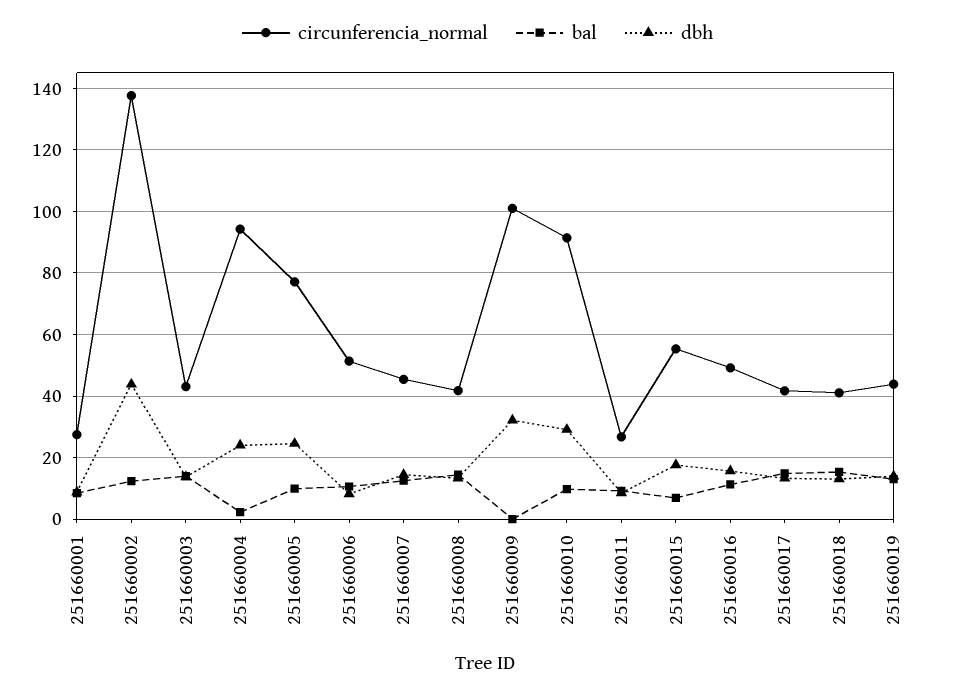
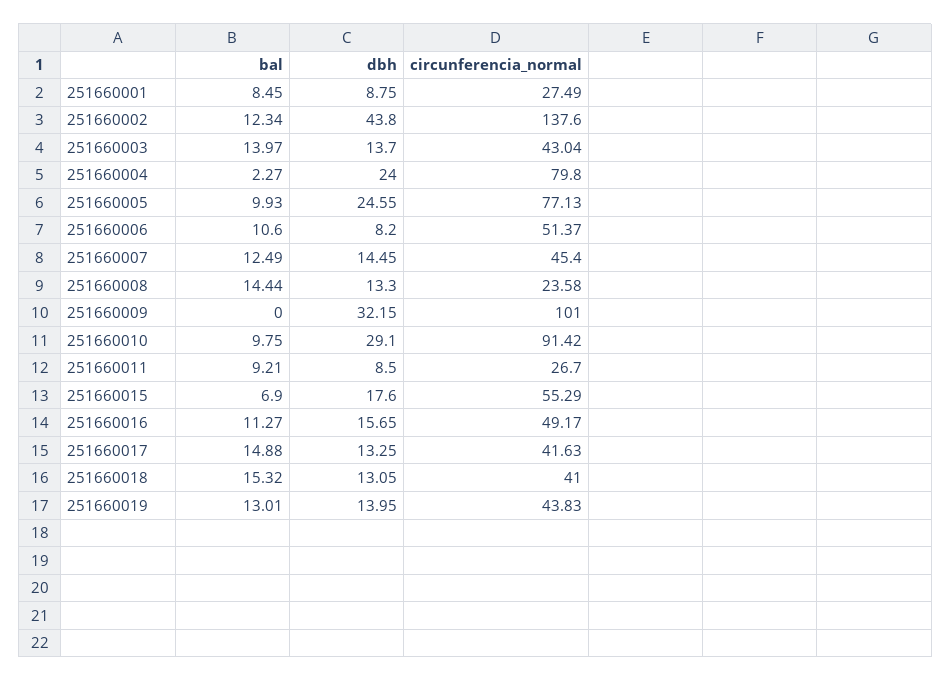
  {
    "circunferencia_normal": {
      "251660001": 27.49,
      "251660002": 137.6,
      "251660003": 43.04,
-     "251660004": 94,
+     "251660004": 79.8,
      "251660005": 77.13,
      "251660006": 51.37,
      "251660007": 45.4,
-     "251660008": 42,
+     "251660008": 23.58,
      "251660009": 101,
      "251660010": 91.42,
      "251660011": 26.7,
      "251660015": 55.29,
      "251660016": 49.17,
      "251660017": 41.63,
      "251660018": 41,
      "251660019": 43.83
    },
    "bal": {
      "251660001": 8.45,
      "251660002": 12.34,
      "251660003": 13.97,
      "251660004": 2.27,
      "251660005": 9.93,
      "251660006": 10.6,
      "251660007": 12.49,
      "251660008": 14.44,
      "251660009": 0,
      "251660010": 9.75,
      "251660011": 9.21,
      "251660015": 6.9,
      "251660016": 11.27,
      "251660017": 14.88,
      "251660018": 15.32,
      "251660019": 13.01
    },
    "dbh": {
      "251660001": 8.75,
      "251660002": 43.8,
      "251660003": 13.7,
      "251660004": 24,
      "251660005": 24.55,
      "251660006": 8.2,
      "251660007": 14.45,
      "251660008": 13.3,
      "251660009": 32.15,
      "251660010": 29.1,
      "251660011": 8.5,
      "251660015": 17.6,
      "251660016": 15.65,
      "251660017": 13.25,
      "251660018": 13.05,
      "251660019": 13.95
    }
  }

